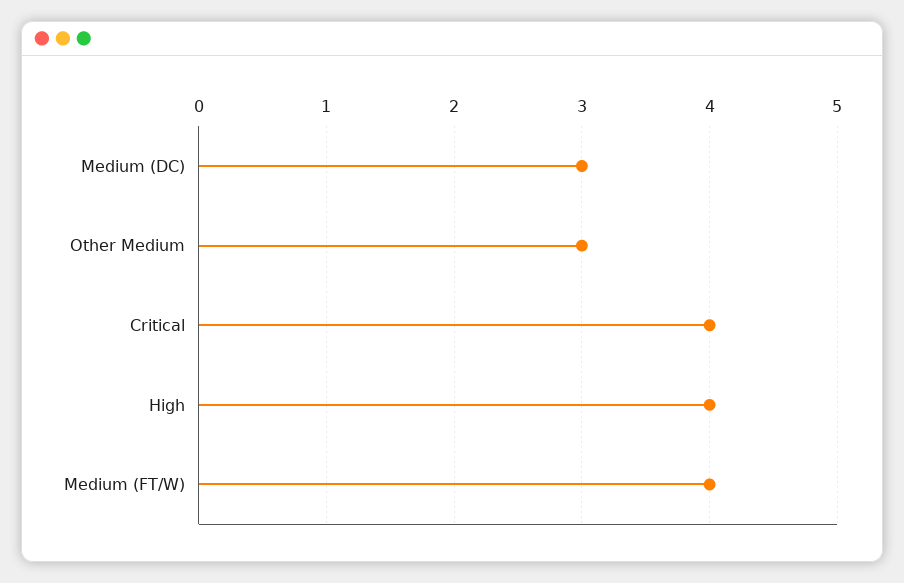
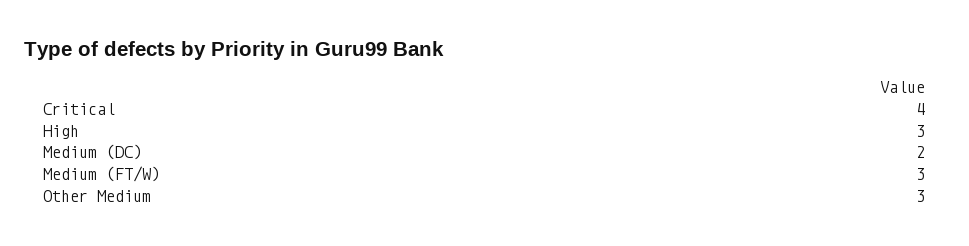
  {
-   "Medium (DC)": 3,
+   "Medium (DC)": 2,
    "Other Medium": 3,
    "Critical": 4,
-   "High": 4,
+   "High": 3,
-   "Medium (FT/W)": 4
+   "Medium (FT/W)": 3
  }

